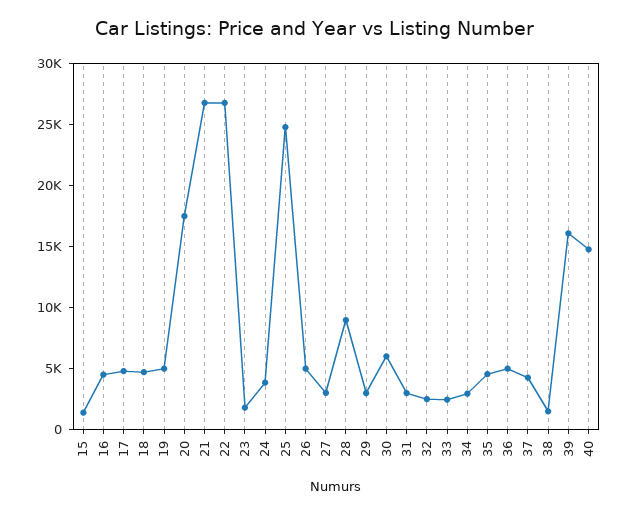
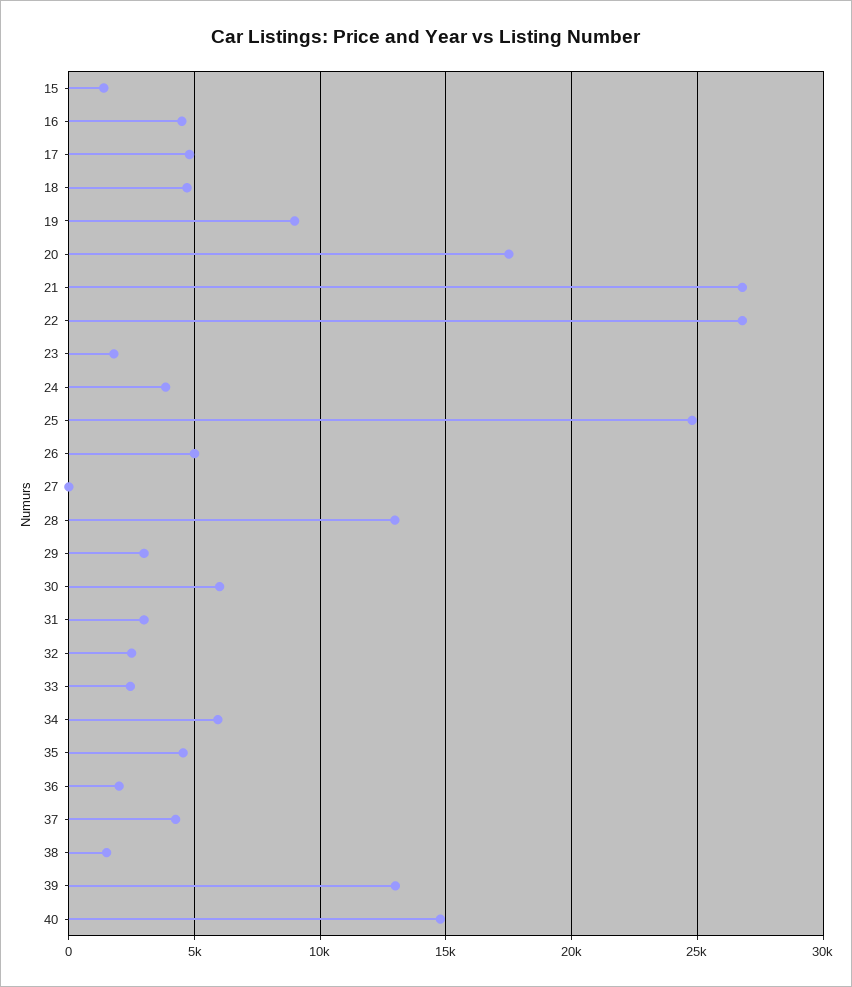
  {
    "15": 1500,
    "16": 4500,
    "17": 5000,
    "18": 4500,
-   "19": 5000,
+   "19": 9000,
    "20": 17500,
    "21": 27000,
    "22": 27000,
    "23": 2000,
    "24": 4000,
    "25": 25000,
    "26": 5000,
-   "27": 3000,
+   "27": 0,
-   "28": 9000,
+   "28": 13000,
    "29": 3000,
    "30": 6000,
    "31": 3000,
    "32": 2500,
    "33": 2500,
-   "34": 3000,
+   "34": 6000,
    "35": 4500,
-   "36": 5000,
+   "36": 2000,
    "37": 4500,
    "38": 1500,
-   "39": 16000,
+   "39": 13000,
    "40": 15000
  }

